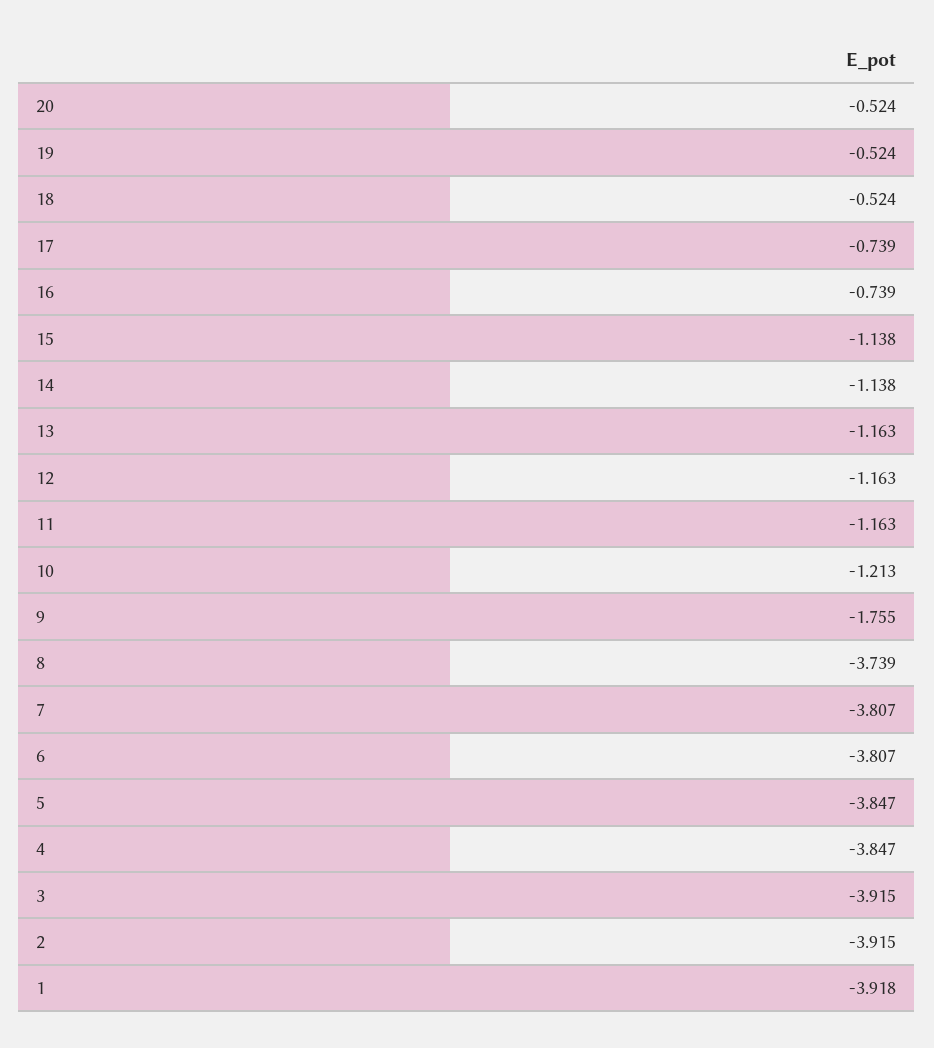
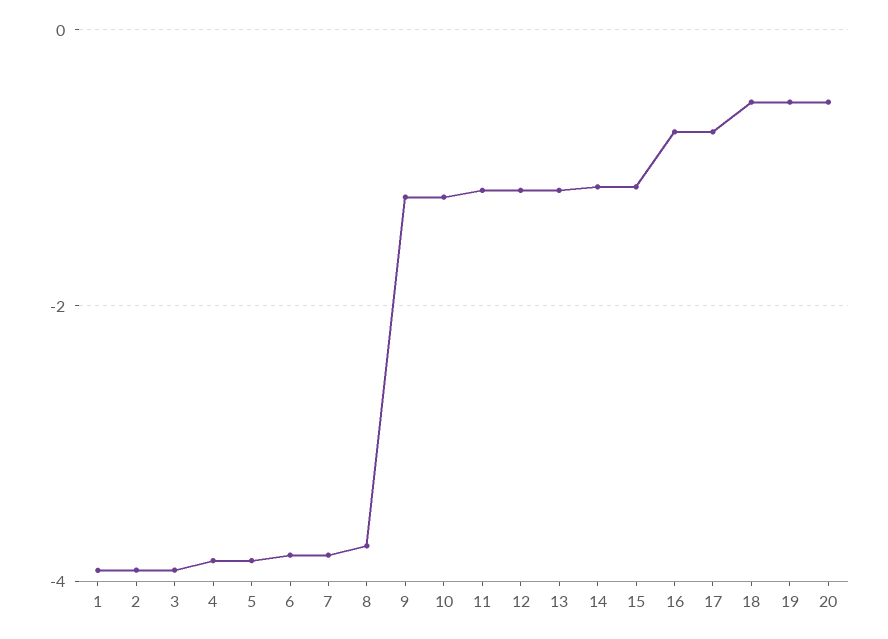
  {
    "20": -0.524,
    "19": -0.524,
    "18": -0.524,
    "17": -0.739,
    "16": -0.739,
    "15": -1.138,
    "14": -1.138,
    "13": -1.163,
    "12": -1.163,
    "11": -1.163,
    "10": -1.213,
-   "9": -1.755,
+   "9": -1.2,
    "8": -3.739,
    "7": -3.807,
    "6": -3.807,
    "5": -3.847,
    "4": -3.847,
    "3": -3.915,
    "2": -3.915,
    "1": -3.918
  }

